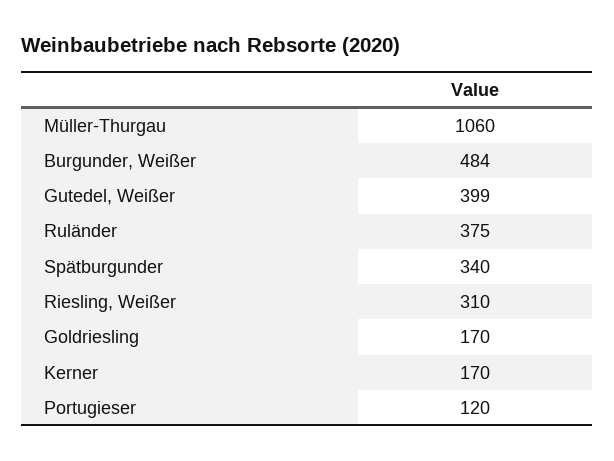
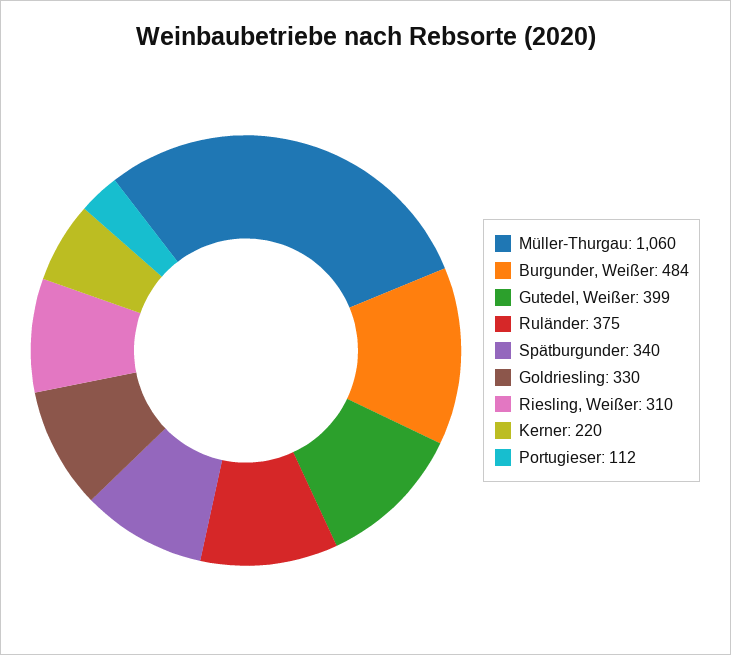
  {
    "Müller-Thurgau": 1060,
    "Burgunder, Weißer": 484,
    "Gutedel, Weißer": 399,
    "Ruländer": 375,
    "Spätburgunder": 340,
    "Riesling, Weißer": 310,
-   "Goldriesling": 170,
+   "Goldriesling": 330,
-   "Kerner": 170,
+   "Kerner": 220,
-   "Portugieser": 120
+   "Portugieser": 112
  }

